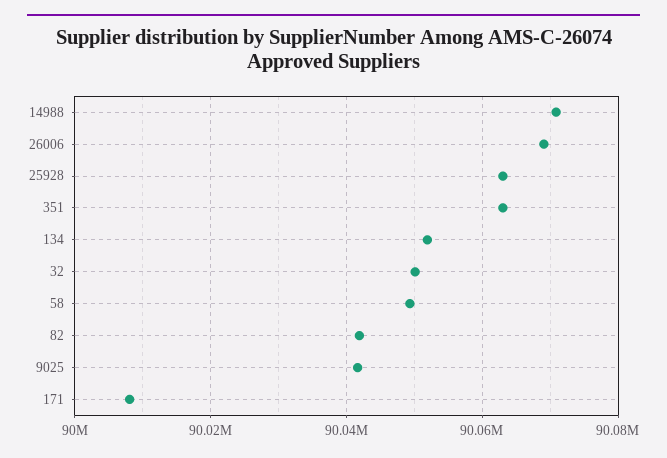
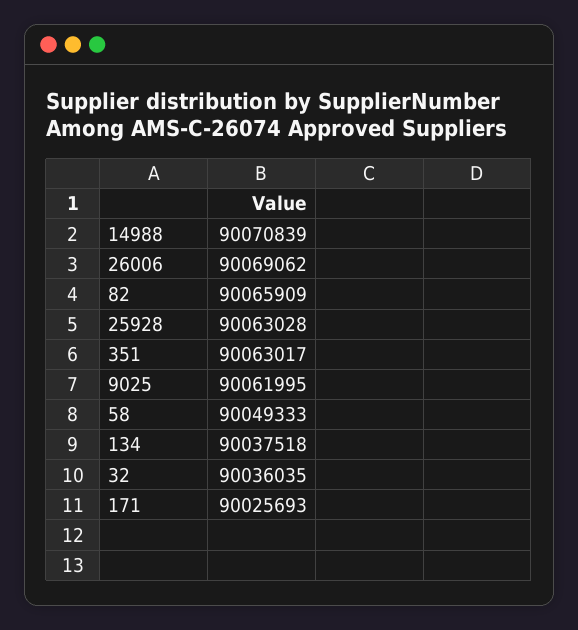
  {
    "14988": 90070839,
    "26006": 90069062,
    "25928": 90063028,
    "351": 90063017,
-   "134": 90052000,
+   "134": 90037518,
-   "32": 90050000,
+   "32": 90036035,
    "58": 90049333,
-   "82": 90042000,
+   "82": 90065909,
-   "9025": 90042000,
+   "9025": 90061995,
-   "171": 90008000
+   "171": 90025693
  }

